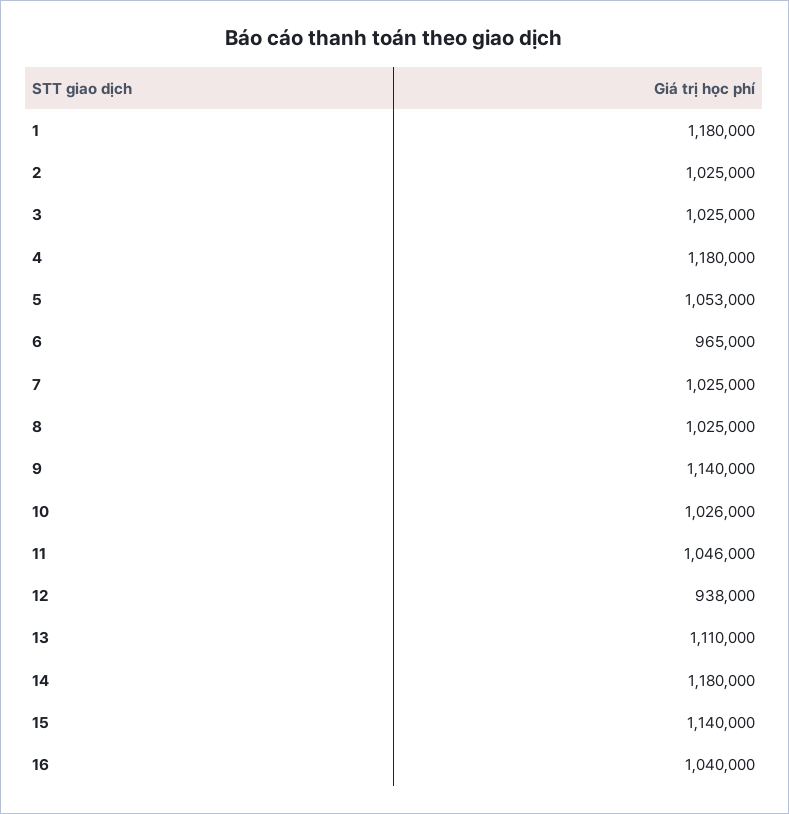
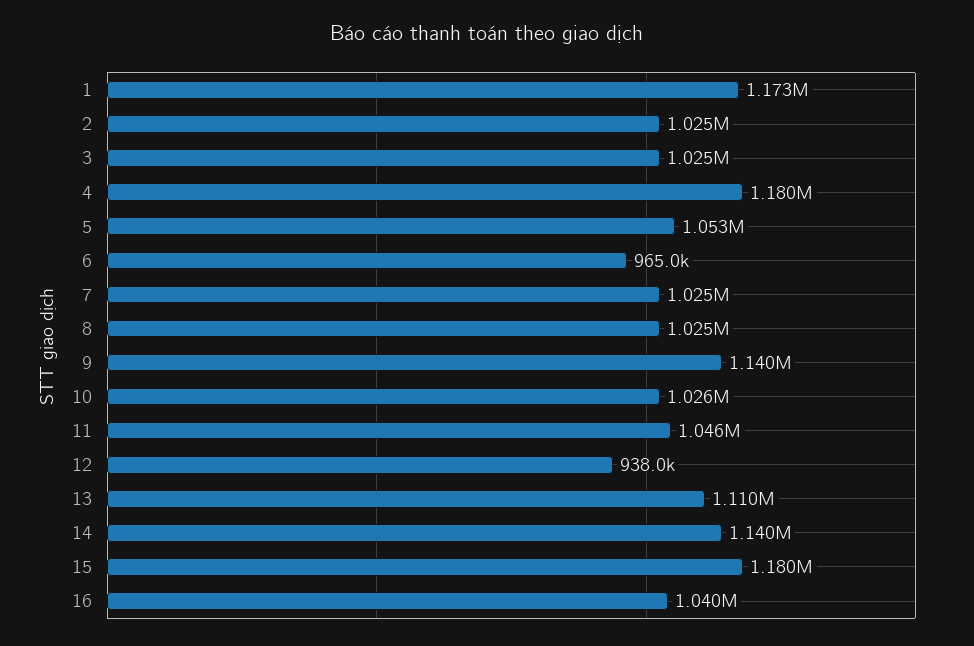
  {
-   "1": 1180000,
+   "1": 1173000,
    "2": 1025000,
    "3": 1025000,
    "4": 1180000,
    "5": 1053000,
    "6": 965000,
    "7": 1025000,
    "8": 1025000,
    "9": 1140000,
    "10": 1026000,
    "11": 1046000,
    "12": 938000,
    "13": 1110000,
-   "14": 1180000,
+   "14": 1140000,
-   "15": 1140000,
+   "15": 1180000,
    "16": 1040000
  }

